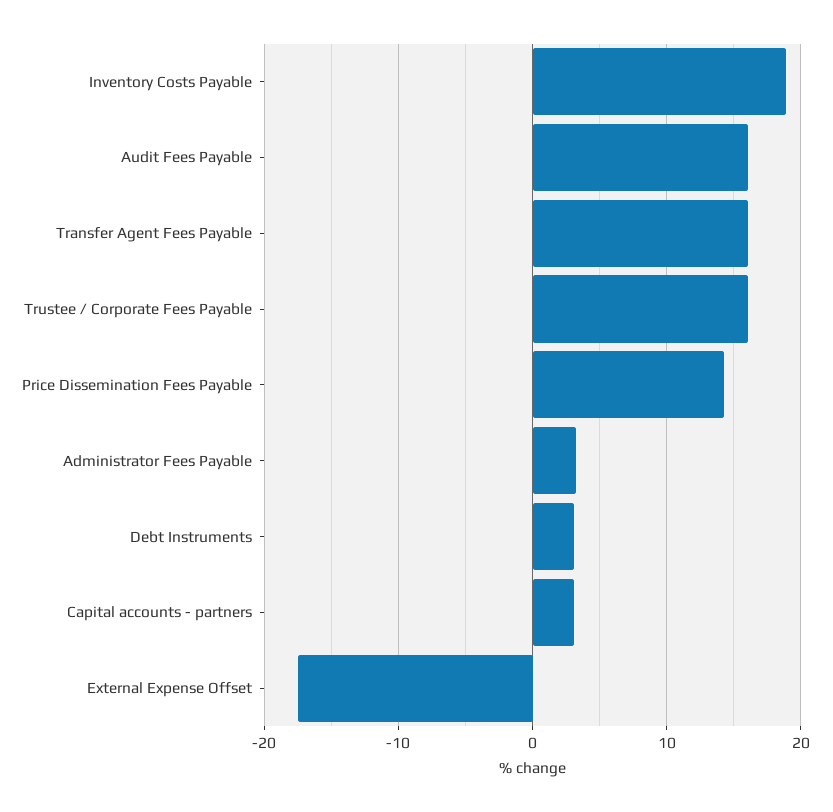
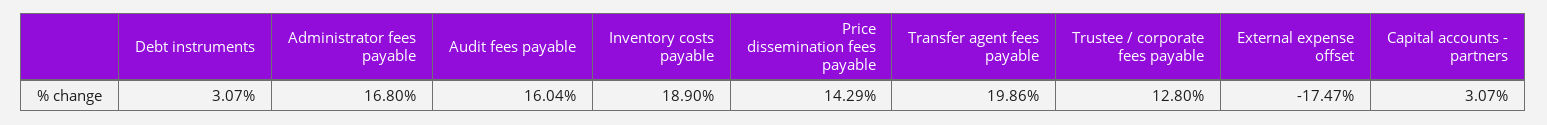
  {
    "Inventory Costs Payable": 18.9,
    "Audit Fees Payable": 16.04,
-   "Transfer Agent Fees Payable": 16,
+   "Transfer Agent Fees Payable": 19.86,
-   "Trustee / Corporate Fees Payable": 16,
+   "Trustee / Corporate Fees Payable": 12.8,
    "Price Dissemination Fees Payable": 14.29,
-   "Administrator Fees Payable": 3,
+   "Administrator Fees Payable": 16.8,
    "Debt Instruments": 3.07,
    "Capital accounts - partners": 3.07,
    "External Expense Offset": -17.47
  }

